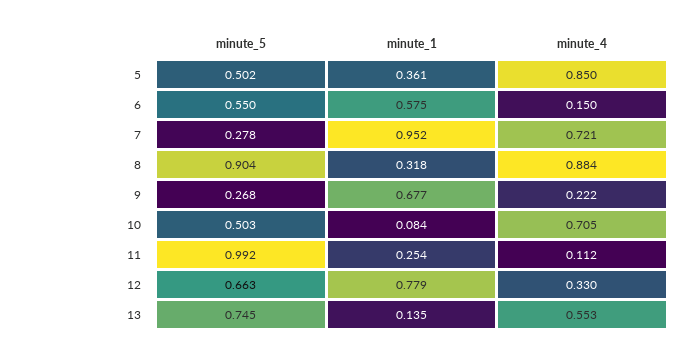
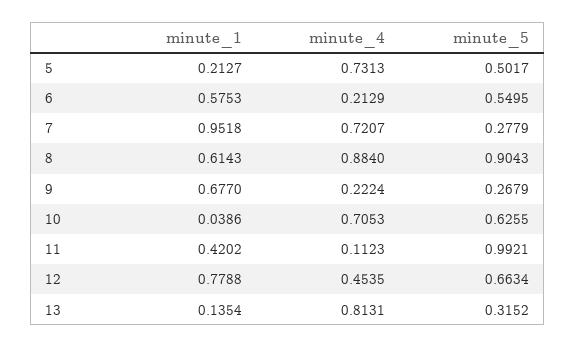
  {
    "minute_5": {
      "5": 0.5017,
      "6": 0.5495,
      "7": 0.2779,
      "8": 0.9043,
      "9": 0.2679,
-     "10": 0.503,
+     "10": 0.6255,
      "11": 0.9921,
      "12": 0.6634,
-     "13": 0.745
+     "13": 0.3152
    },
    "minute_1": {
-     "5": 0.361,
+     "5": 0.2127,
      "6": 0.5753,
      "7": 0.9518,
-     "8": 0.318,
+     "8": 0.6143,
      "9": 0.677,
-     "10": 0.084,
+     "10": 0.0386,
-     "11": 0.254,
+     "11": 0.4202,
      "12": 0.7788,
      "13": 0.1354
    },
    "minute_4": {
-     "5": 0.85,
+     "5": 0.7313,
-     "6": 0.15,
+     "6": 0.2129,
      "7": 0.7207,
      "8": 0.884,
      "9": 0.2224,
      "10": 0.7053,
      "11": 0.1123,
-     "12": 0.33,
+     "12": 0.4535,
-     "13": 0.553
+     "13": 0.8131
    }
  }

